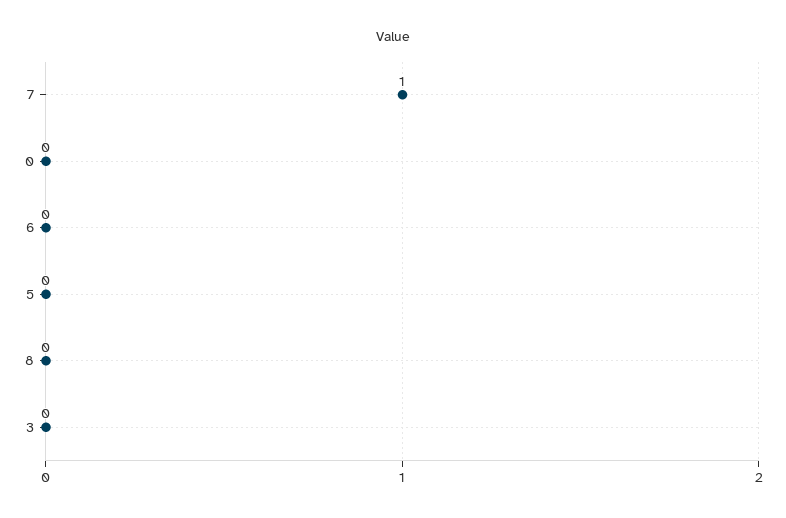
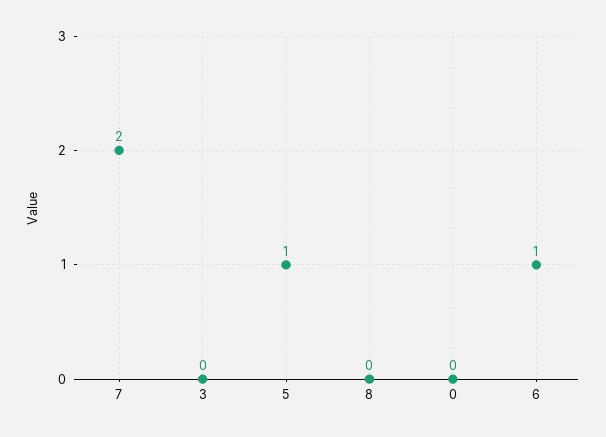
  {
-   "7": 1,
+   "7": 2,
    "0": 0,
-   "6": 0,
+   "6": 1,
-   "5": 0,
+   "5": 1,
    "8": 0,
    "3": 0
  }

